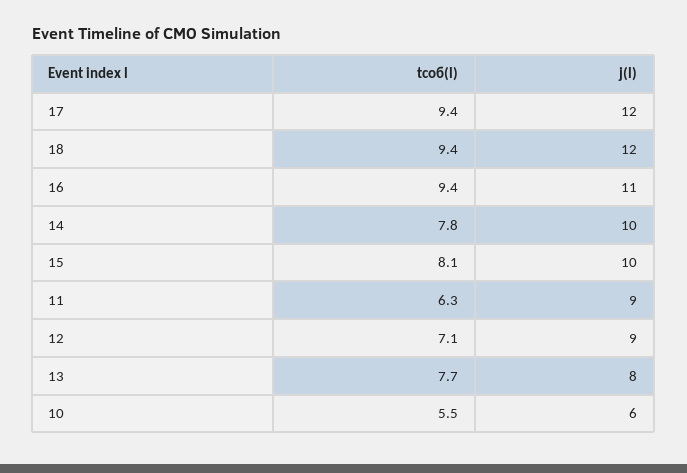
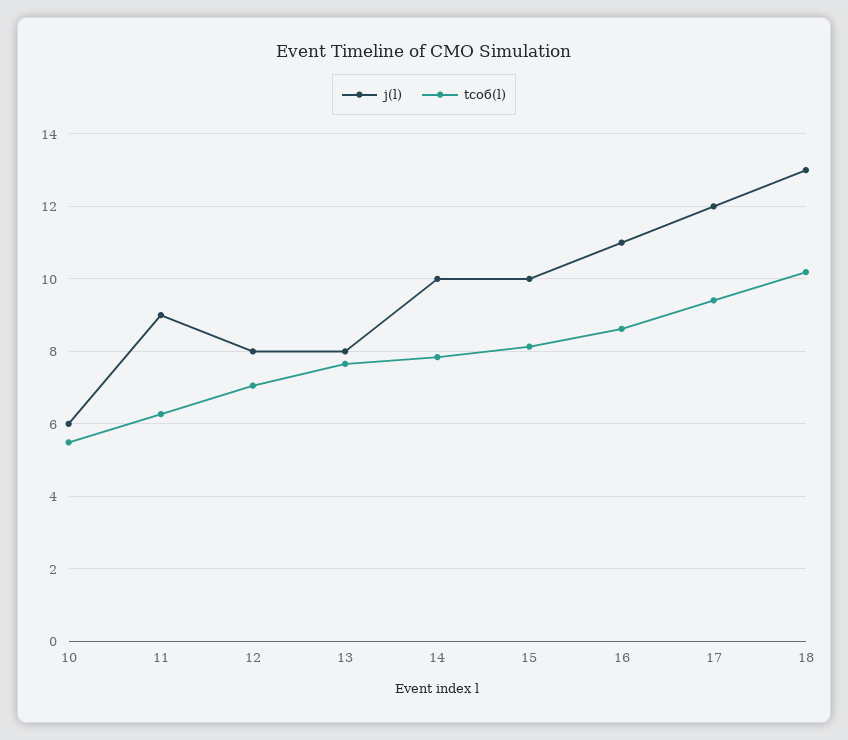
  {
    "tсоб(l)": {
      "17": 9.4,
-     "18": 9.4,
+     "18": 10.2,
-     "16": 9.4,
+     "16": 8.6,
      "14": 7.8,
      "15": 8.1,
      "11": 6.3,
      "12": 7.1,
      "13": 7.7,
      "10": 5.5
    },
    "j(l)": {
      "17": 12,
-     "18": 12,
+     "18": 13,
      "16": 11,
      "14": 10,
      "15": 10,
      "11": 9,
-     "12": 9,
+     "12": 8,
      "13": 8,
      "10": 6
    }
  }

